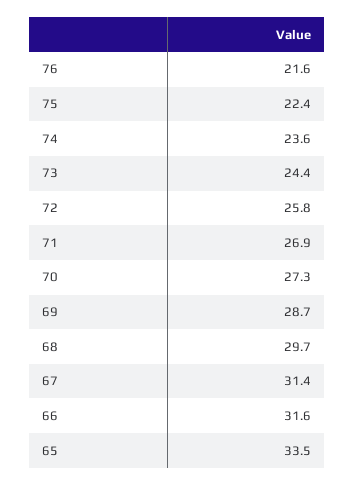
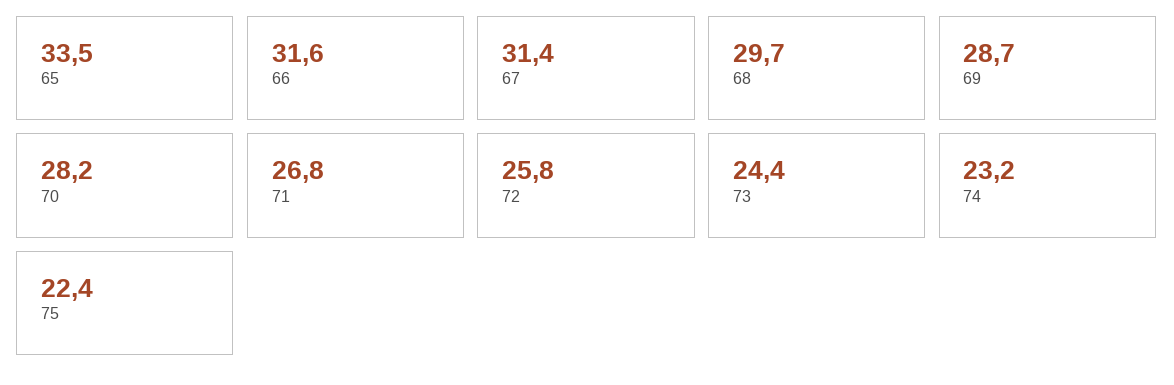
  {
-   "76": 21.6,
    "75": 22.4,
-   "74": 23.6,
+   "74": 23.2,
    "73": 24.4,
    "72": 25.8,
-   "71": 26.9,
+   "71": 26.8,
-   "70": 27.3,
+   "70": 28.2,
    "69": 28.7,
    "68": 29.7,
    "67": 31.4,
    "66": 31.6,
    "65": 33.5
  }

